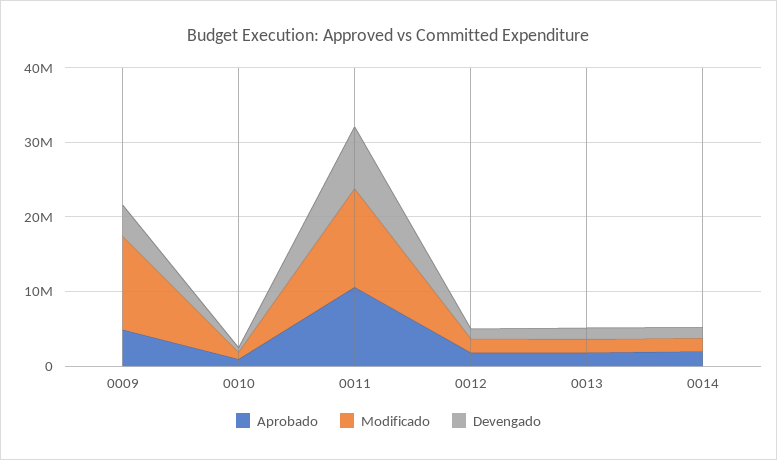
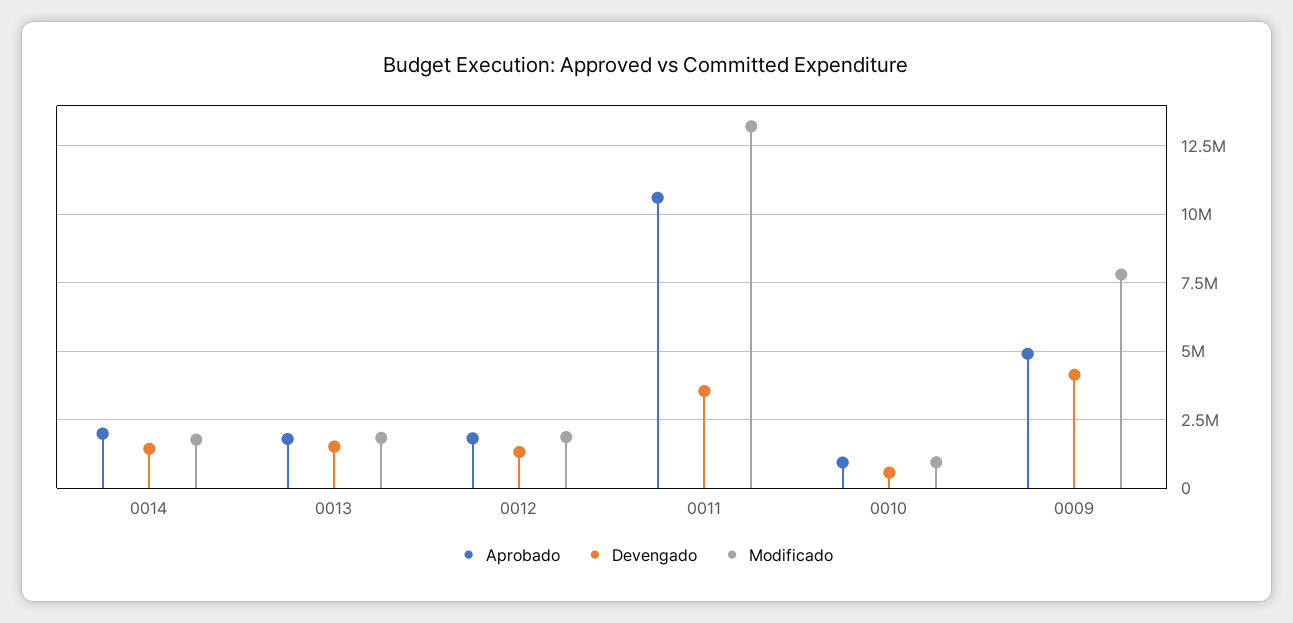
  {
    "Aprobado": {
      "0009": 5000000,
      "0010": 1000000,
      "0011": 10500000,
      "0012": 1750000,
      "0013": 1750000,
      "0014": 2000000
    },
    "Modificado": {
-     "0009": 12000000,
+     "0009": 7750000,
      "0010": 1000000,
      "0011": 13250000,
      "0012": 1750000,
      "0013": 1750000,
      "0014": 1750000
    },
    "Devengado": {
      "0009": 4250000,
      "0010": 500000,
-     "0011": 8000000,
+     "0011": 3500000,
      "0012": 1250000,
      "0013": 1500000,
      "0014": 1500000
    }
  }

